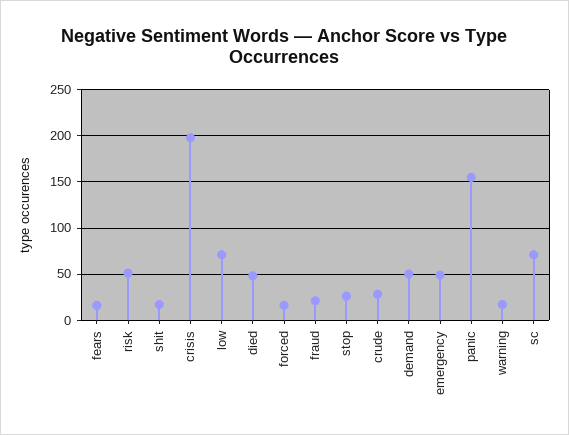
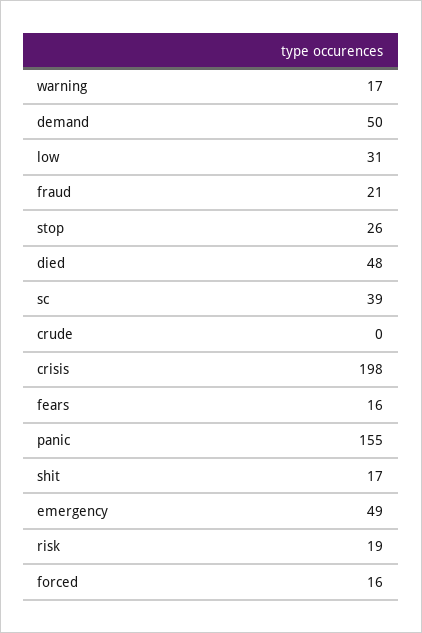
  {
    "fears": 16,
-   "risk": 50,
+   "risk": 19,
    "shit": 17,
    "crisis": 198,
-   "low": 70,
+   "low": 31,
    "died": 48,
    "forced": 16,
    "fraud": 21,
    "stop": 26,
-   "crude": 30,
+   "crude": 0,
    "demand": 50,
    "emergency": 49,
    "panic": 155,
    "warning": 17,
-   "sc": 70
+   "sc": 39
  }

